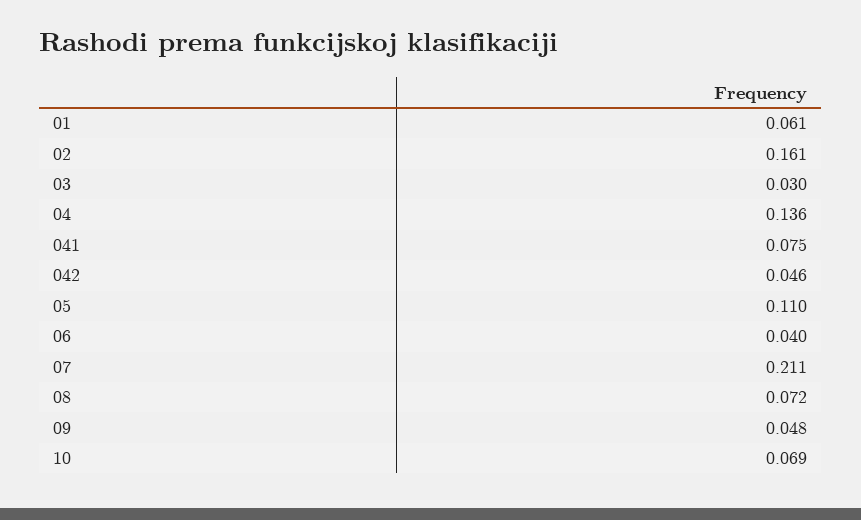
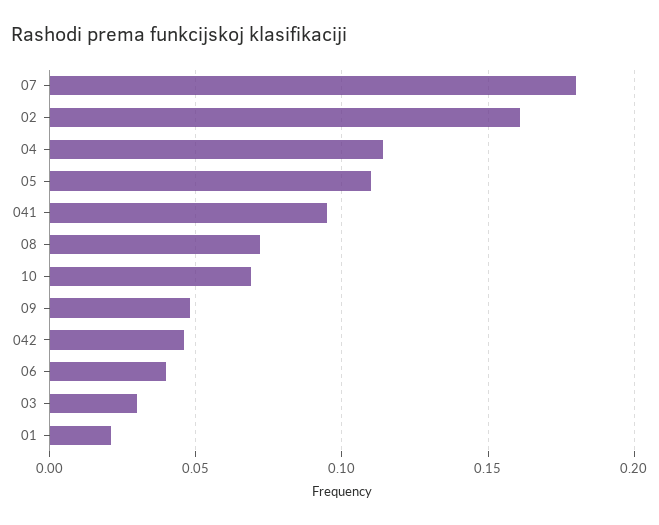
  {
-   "01": 0.061,
+   "01": 0.02,
    "02": 0.161,
    "03": 0.03,
-   "04": 0.136,
+   "04": 0.115,
-   "041": 0.075,
+   "041": 0.095,
    "042": 0.046,
    "05": 0.11,
    "06": 0.04,
-   "07": 0.211,
+   "07": 0.18,
    "08": 0.072,
    "09": 0.048,
    "10": 0.069
  }

